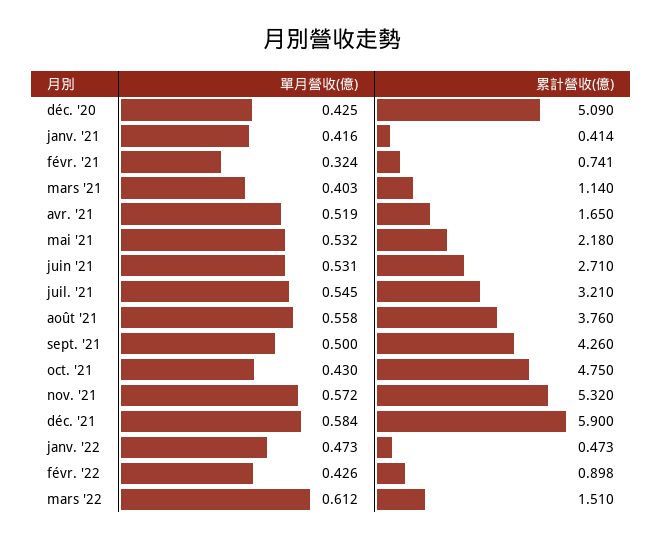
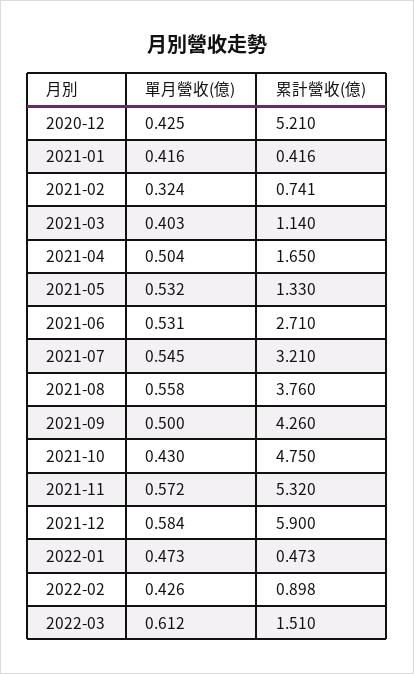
  {
    "單月營收(億)": {
      "déc. '20": 0.425,
      "janv. '21": 0.416,
      "févr. '21": 0.324,
      "mars '21": 0.403,
-     "avr. '21": 0.519,
+     "avr. '21": 0.504,
      "mai '21": 0.532,
      "juin '21": 0.531,
      "juil. '21": 0.545,
      "août '21": 0.558,
      "sept. '21": 0.5,
      "oct. '21": 0.43,
      "nov. '21": 0.572,
      "déc. '21": 0.584,
      "janv. '22": 0.473,
      "févr. '22": 0.426,
      "mars '22": 0.612
    },
    "累計營收(億)": {
-     "déc. '20": 5.09,
+     "déc. '20": 5.21,
-     "janv. '21": 0.414,
+     "janv. '21": 0.416,
      "févr. '21": 0.741,
      "mars '21": 1.14,
      "avr. '21": 1.65,
-     "mai '21": 2.18,
+     "mai '21": 1.33,
      "juin '21": 2.71,
      "juil. '21": 3.21,
      "août '21": 3.76,
      "sept. '21": 4.26,
      "oct. '21": 4.75,
      "nov. '21": 5.32,
      "déc. '21": 5.9,
      "janv. '22": 0.473,
      "févr. '22": 0.898,
      "mars '22": 1.51
    }
  }

